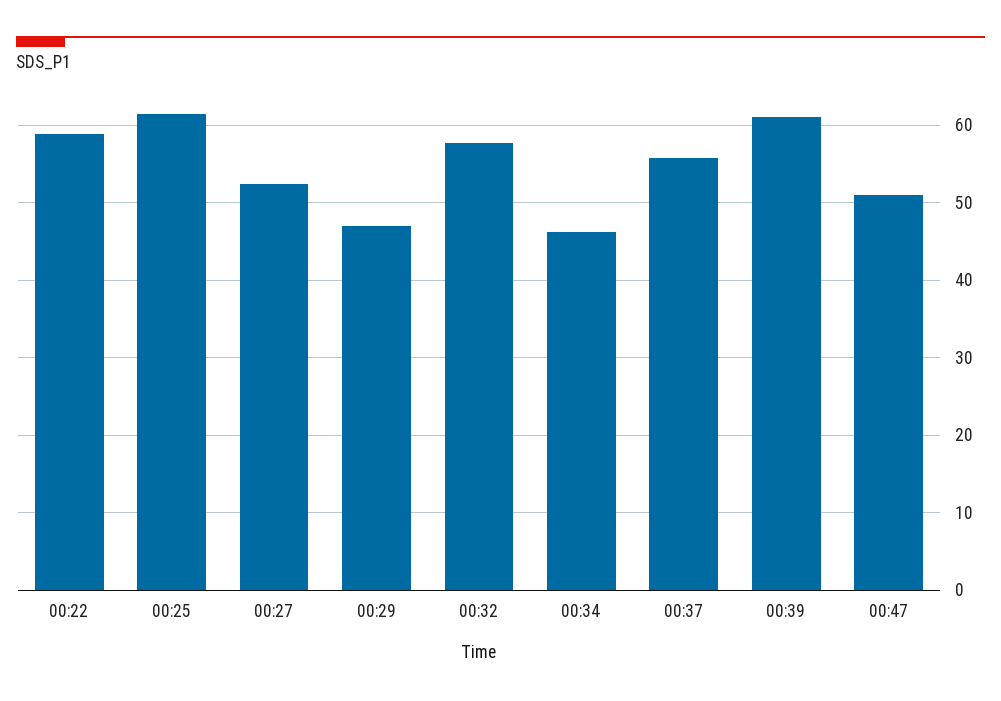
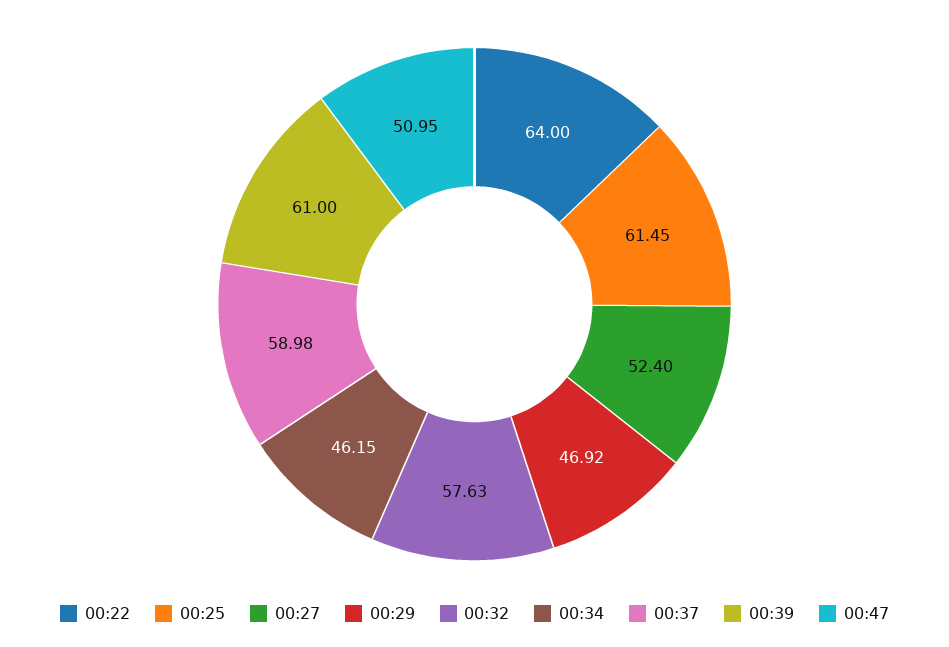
  {
-   "00:22": 59,
+   "00:22": 64,
    "00:25": 61.45,
    "00:27": 52.4,
    "00:29": 46.92,
    "00:32": 57.63,
    "00:34": 46.15,
-   "00:37": 56,
+   "00:37": 58.98,
    "00:39": 61,
    "00:47": 50.95
  }

